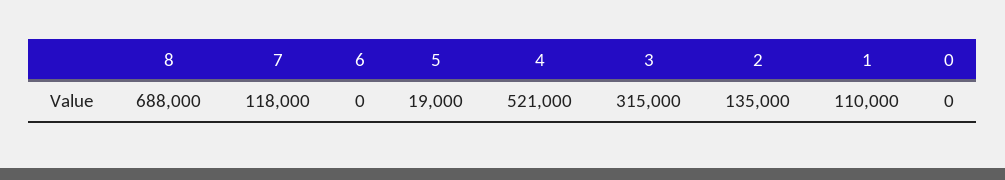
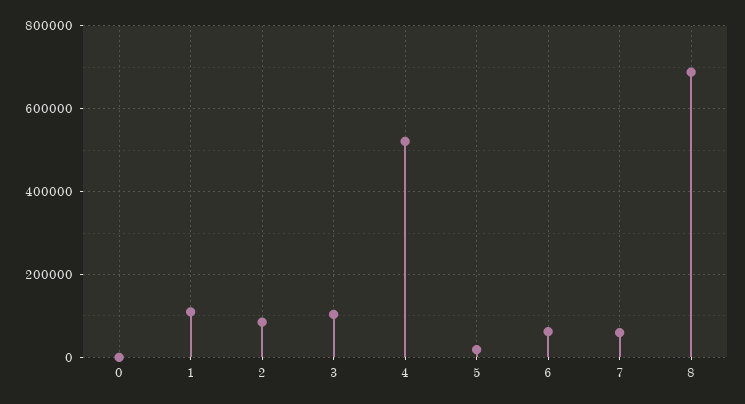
  {
    "8": 688000,
-   "7": 118000,
+   "7": 60000,
-   "6": 0,
+   "6": 60000,
    "5": 19000,
    "4": 521000,
-   "3": 315000,
+   "3": 100000,
-   "2": 135000,
+   "2": 80000,
    "1": 110000,
    "0": 0
  }

